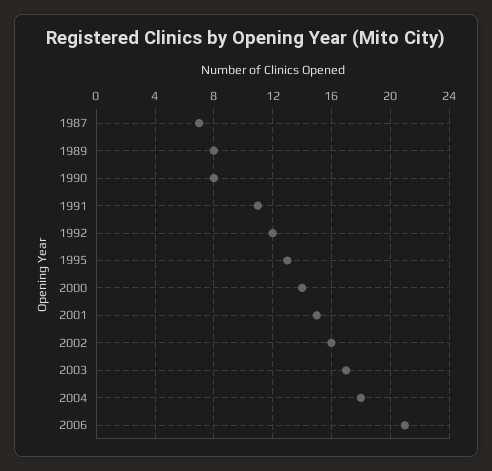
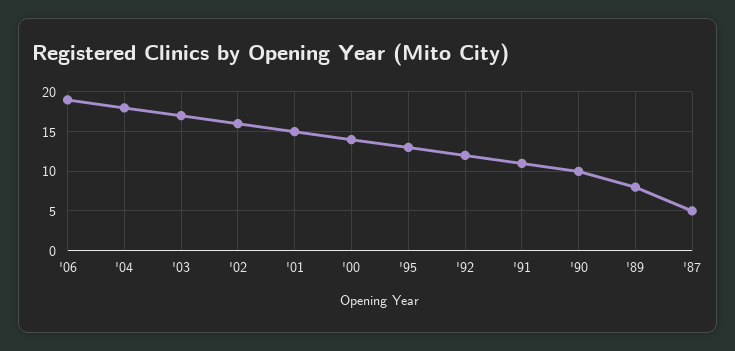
  {
-   "1987": 7,
+   "1987": 5,
    "1989": 8,
-   "1990": 8,
+   "1990": 10,
    "1991": 11,
    "1992": 12,
    "1995": 13,
    "2000": 14,
    "2001": 15,
    "2002": 16,
    "2003": 17,
    "2004": 18,
-   "2006": 21
+   "2006": 19
  }

